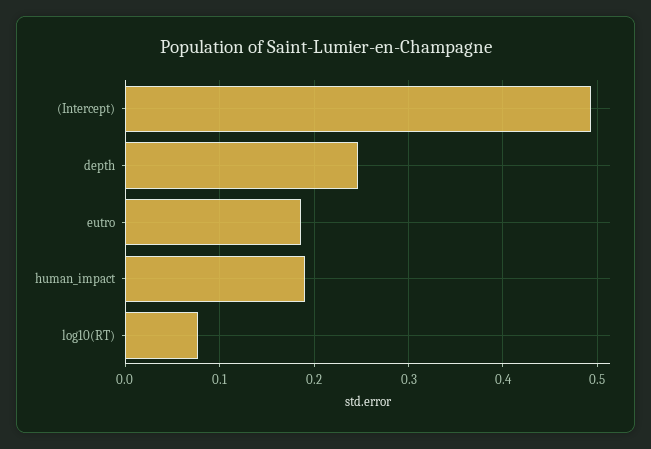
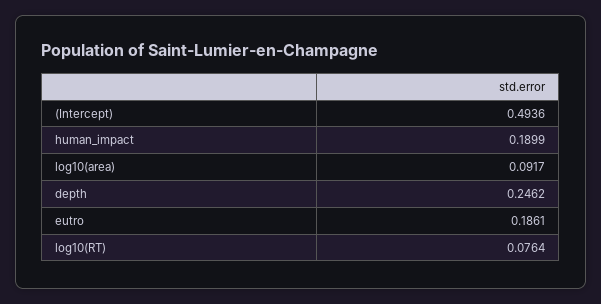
  {
    "(Intercept)": 0.4936,
    "depth": 0.2462,
    "eutro": 0.1861,
    "human_impact": 0.1899,
-   "log10(RT)": 0.0764
+   "log10(RT)": 0.0764,
+   "log10(area)": 0.0917
  }

